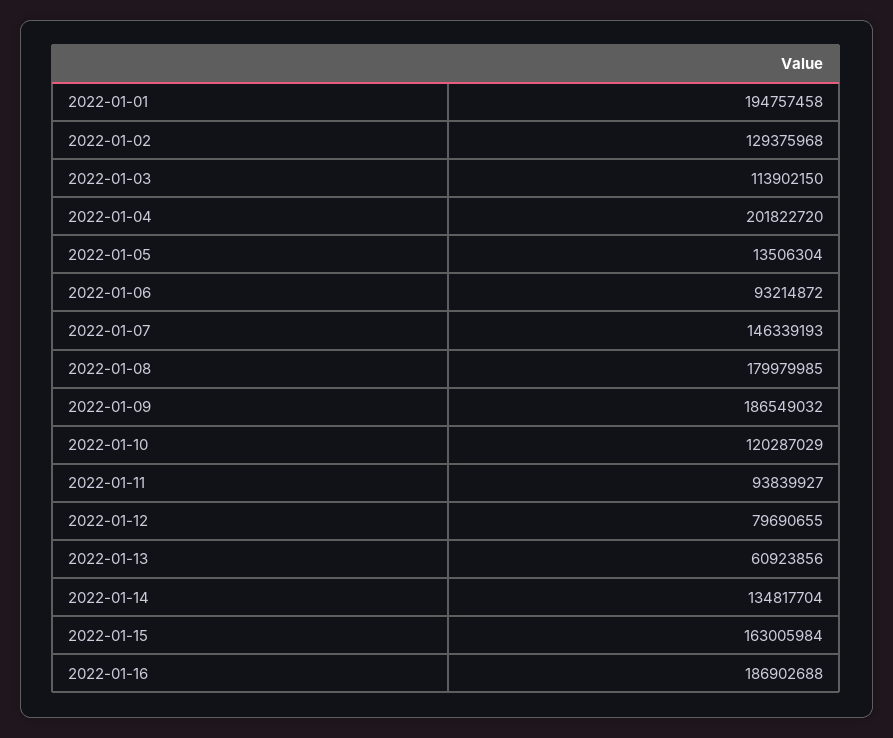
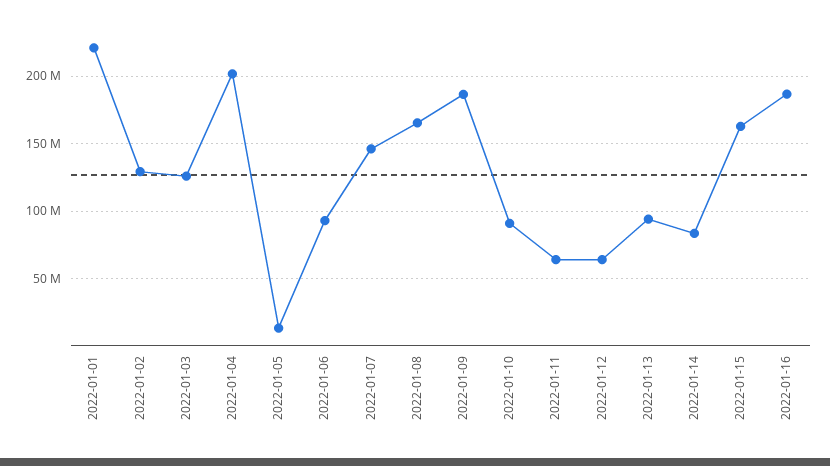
  {
-   "2022-01-01": 194757458,
+   "2022-01-01": 220000000,
    "2022-01-02": 129375968,
-   "2022-01-03": 113902150,
+   "2022-01-03": 125000000,
    "2022-01-04": 201822720,
    "2022-01-05": 13506304,
    "2022-01-06": 93214872,
    "2022-01-07": 146339193,
-   "2022-01-08": 179979985,
+   "2022-01-08": 165000000,
    "2022-01-09": 186549032,
-   "2022-01-10": 120287029,
+   "2022-01-10": 90000000,
-   "2022-01-11": 93839927,
+   "2022-01-11": 65000000,
-   "2022-01-12": 79690655,
+   "2022-01-12": 65000000,
-   "2022-01-13": 60923856,
+   "2022-01-13": 95000000,
-   "2022-01-14": 134817704,
+   "2022-01-14": 85000000,
    "2022-01-15": 163005984,
    "2022-01-16": 186902688
  }

